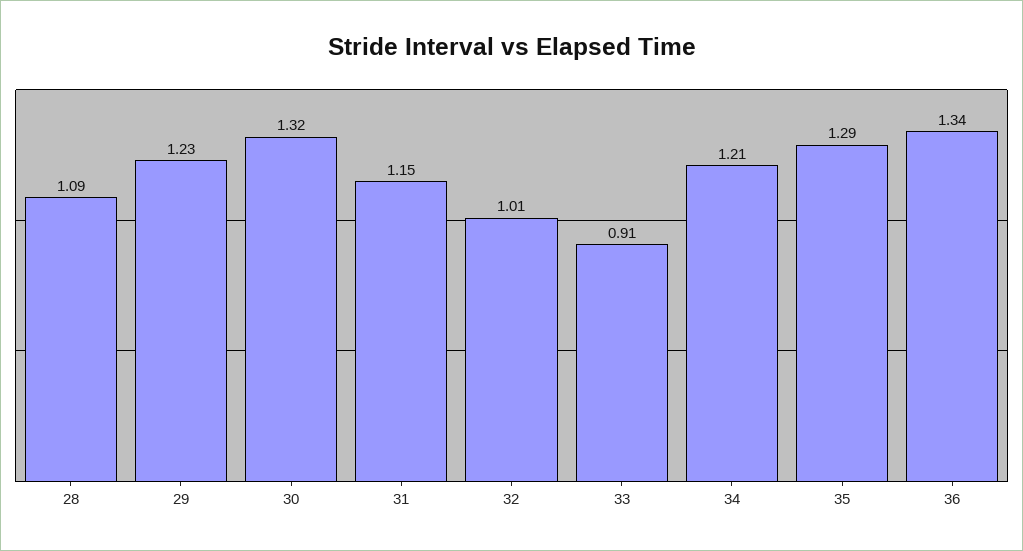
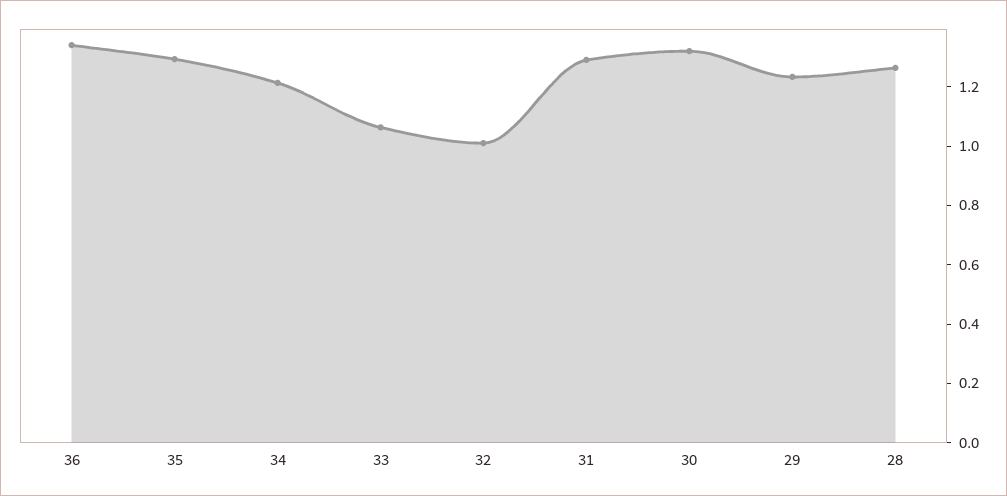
  {
-   "28": 1.09,
+   "28": 1.25,
    "29": 1.23,
    "30": 1.32,
-   "31": 1.15,
+   "31": 1.3,
    "32": 1.01,
-   "33": 0.91,
+   "33": 1.05,
    "34": 1.21,
    "35": 1.29,
    "36": 1.34
  }

